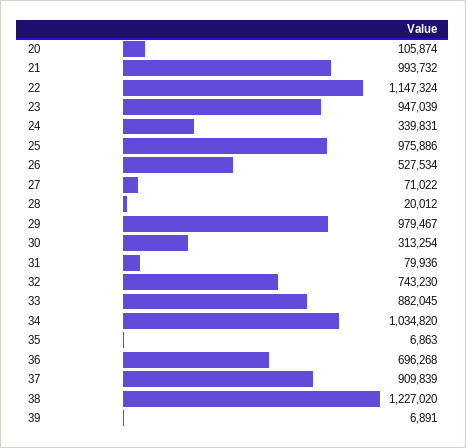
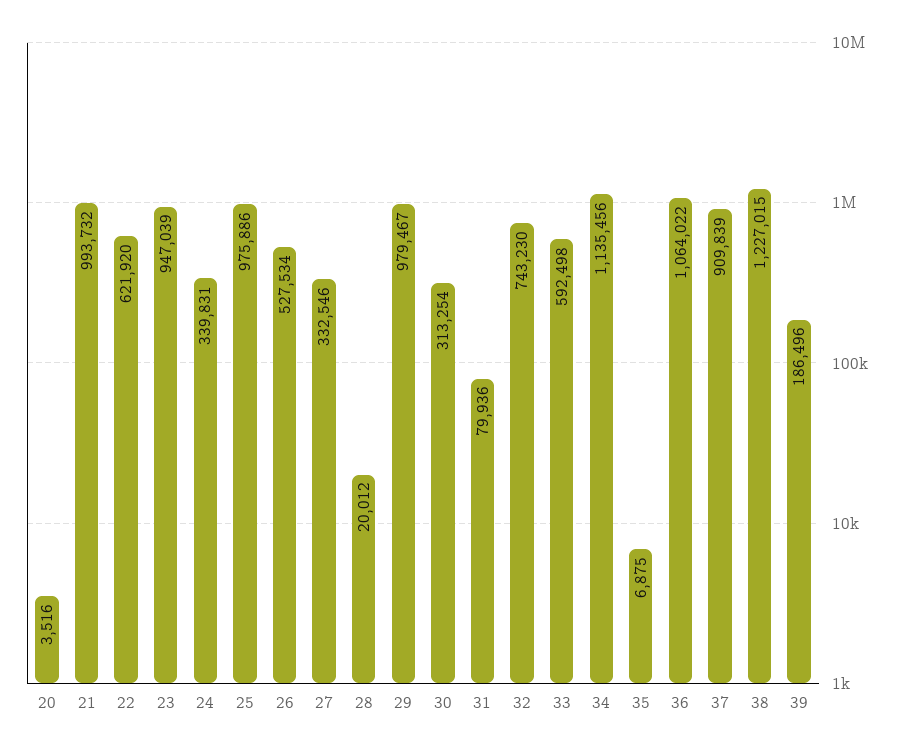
  {
-   "20": 105874,
+   "20": 3516,
    "21": 993732,
-   "22": 1147324,
+   "22": 621920,
    "23": 947039,
    "24": 339831,
    "25": 975886,
    "26": 527534,
-   "27": 71022,
+   "27": 332546,
    "28": 20012,
    "29": 979467,
    "30": 313254,
    "31": 79936,
    "32": 743230,
-   "33": 882045,
+   "33": 592498,
-   "34": 1034820,
+   "34": 1135456,
-   "35": 6863,
+   "35": 6875,
-   "36": 696268,
+   "36": 1064022,
    "37": 909839,
-   "38": 1227020,
+   "38": 1227015,
-   "39": 6891
+   "39": 186496
  }

